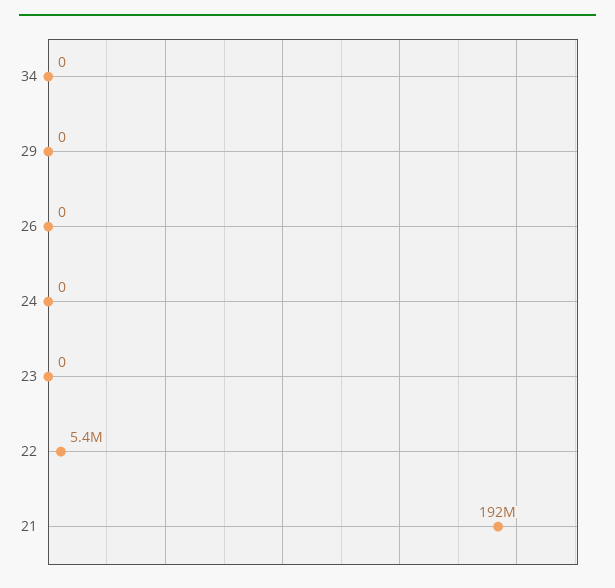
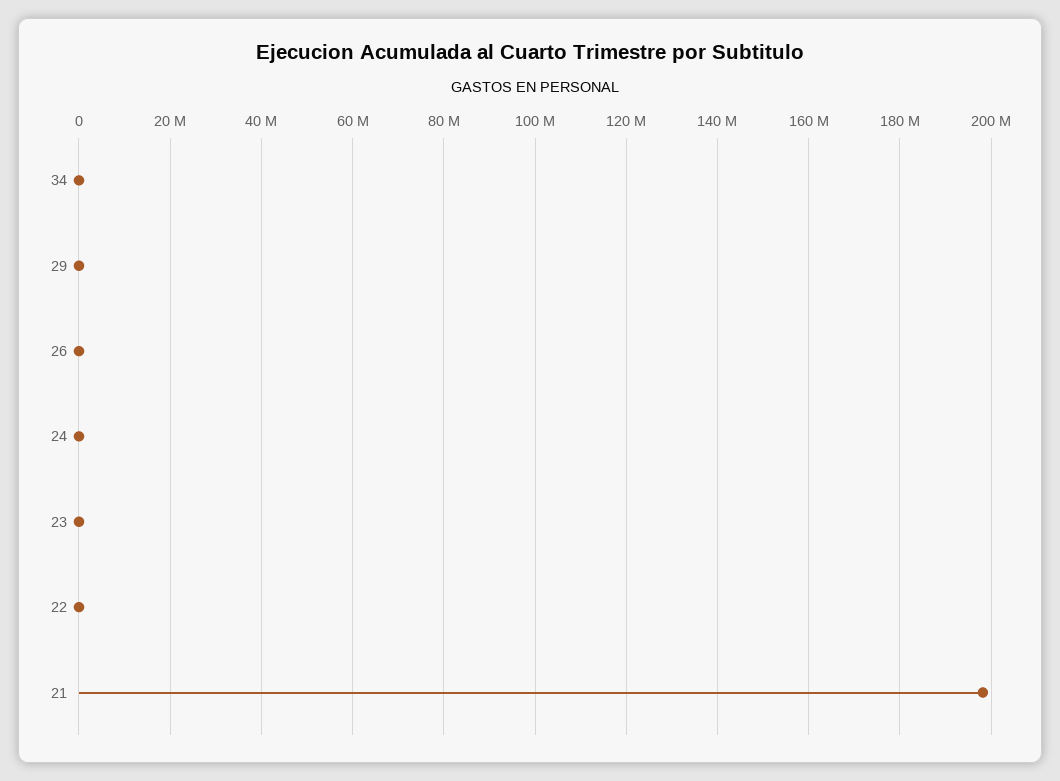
  {
    "34": 0,
    "29": 0,
    "26": 0,
    "24": 0,
    "23": 0,
-   "22": 5400000,
+   "22": 0,
-   "21": 192000000
+   "21": 198000000
  }

